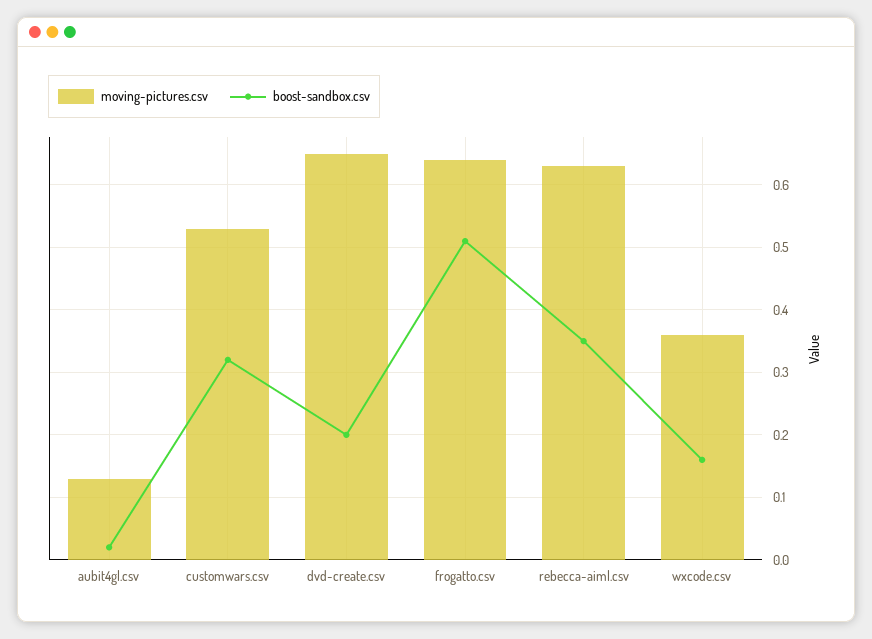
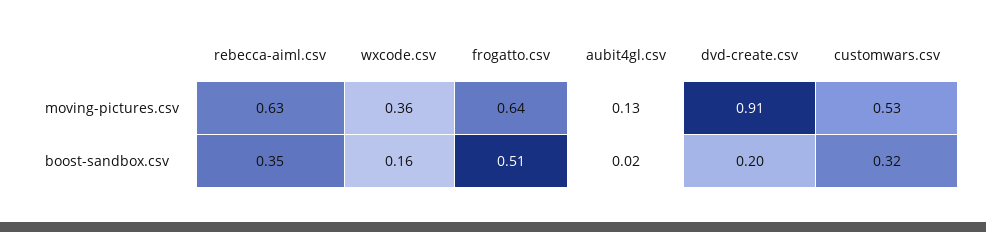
  {
    "moving-pictures.csv": {
      "aubit4gl.csv": 0.13,
      "customwars.csv": 0.53,
-     "dvd-create.csv": 0.65,
+     "dvd-create.csv": 0.91,
      "frogatto.csv": 0.64,
      "rebecca-aiml.csv": 0.63,
      "wxcode.csv": 0.36
    },
    "boost-sandbox.csv": {
      "aubit4gl.csv": 0.02,
      "customwars.csv": 0.32,
      "dvd-create.csv": 0.2,
      "frogatto.csv": 0.51,
      "rebecca-aiml.csv": 0.35,
      "wxcode.csv": 0.16
    }
  }

